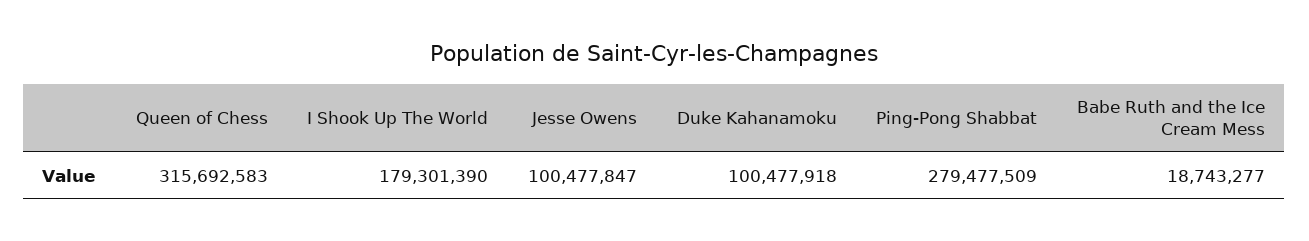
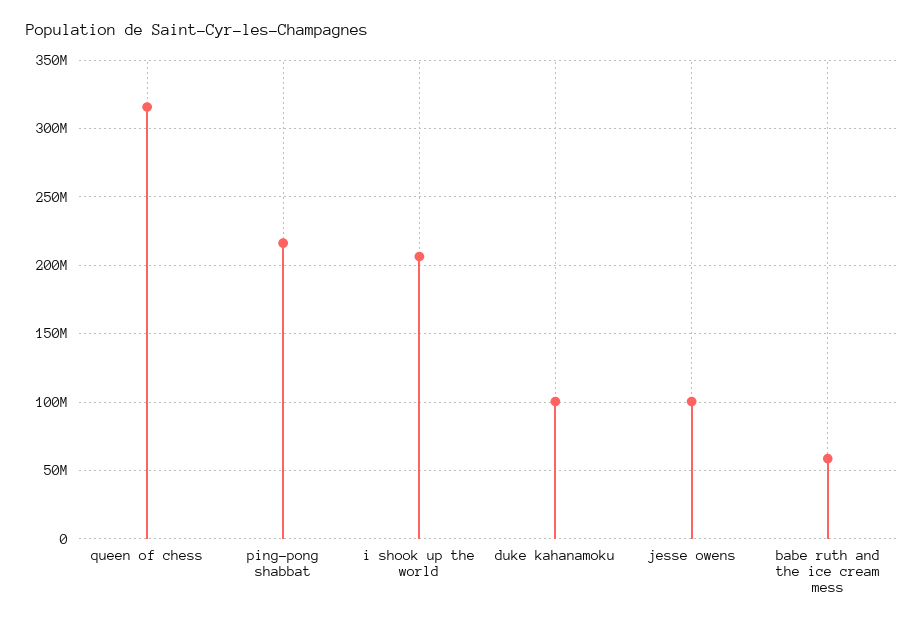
  {
    "Queen of Chess": 315692583,
-   "I Shook Up The World": 179301390,
+   "I Shook Up The World": 205000000,
    "Jesse Owens": 100477847,
    "Duke Kahanamoku": 100477918,
-   "Ping-Pong Shabbat": 279477509,
+   "Ping-Pong Shabbat": 215000000,
-   "Babe Ruth and the Ice Cream Mess": 18743277
+   "Babe Ruth and the Ice Cream Mess": 60000000
  }

